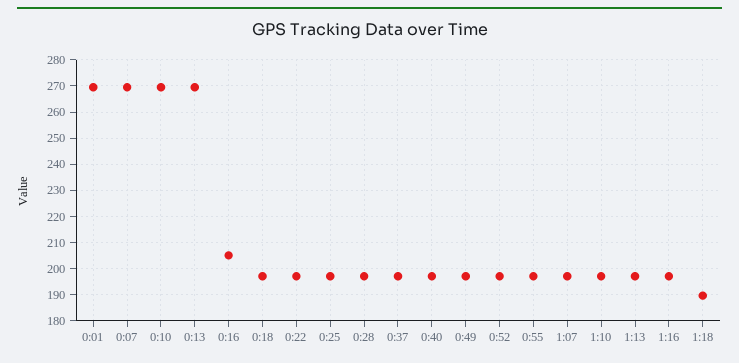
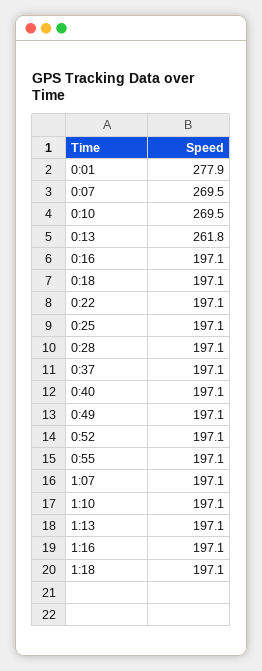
  {
-   "0:01": 270,
+   "0:01": 277.9,
    "0:07": 269.5,
    "0:10": 269.5,
-   "0:13": 270,
+   "0:13": 261.8,
-   "0:16": 205,
+   "0:16": 197.1,
    "0:18": 197.1,
    "0:22": 197.1,
    "0:25": 197.1,
    "0:28": 197.1,
    "0:37": 197.1,
    "0:40": 197.1,
    "0:49": 197.1,
    "0:52": 197.1,
    "0:55": 197.1,
    "1:07": 197.1,
    "1:10": 197.1,
    "1:13": 197.1,
    "1:16": 197.1,
-   "1:18": 190
+   "1:18": 197.1
  }

